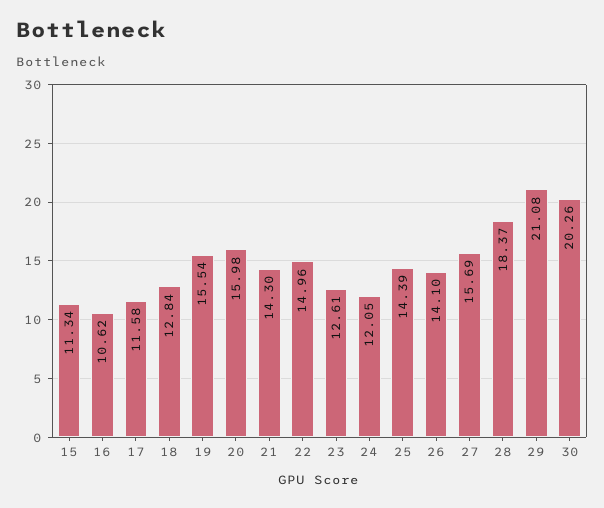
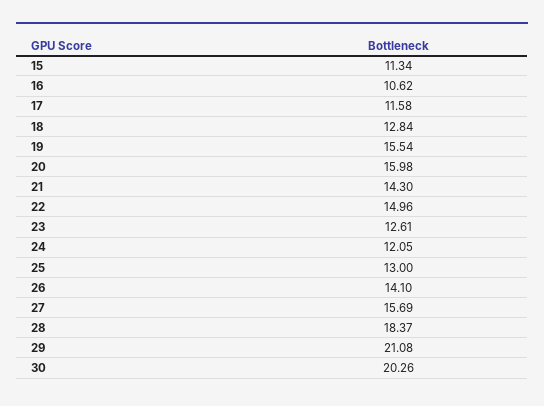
  {
    "15": 11.34,
    "16": 10.62,
    "17": 11.58,
    "18": 12.84,
    "19": 15.54,
    "20": 15.98,
    "21": 14.3,
    "22": 14.96,
    "23": 12.61,
    "24": 12.05,
-   "25": 14.39,
+   "25": 13,
    "26": 14.1,
    "27": 15.69,
    "28": 18.37,
    "29": 21.08,
    "30": 20.26
  }

